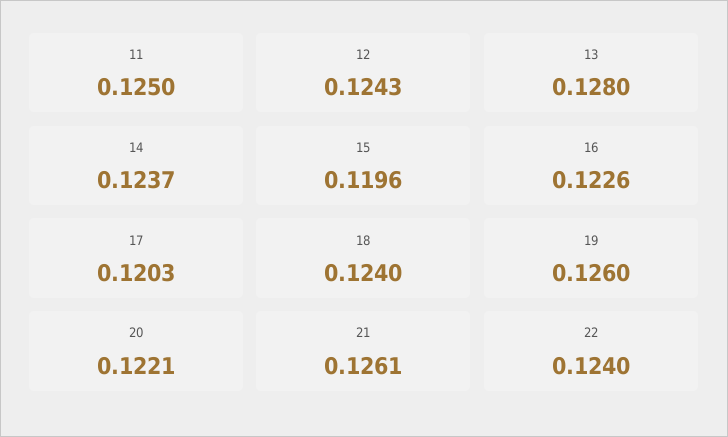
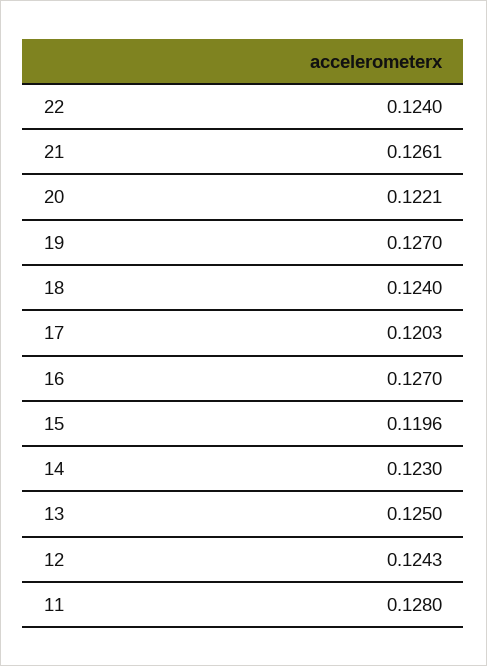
  {
-   "11": 0.125,
+   "11": 0.128,
    "12": 0.1243,
-   "13": 0.128,
+   "13": 0.125,
-   "14": 0.1237,
+   "14": 0.123,
    "15": 0.1196,
-   "16": 0.1226,
+   "16": 0.127,
    "17": 0.1203,
    "18": 0.124,
-   "19": 0.126,
+   "19": 0.127,
    "20": 0.1221,
    "21": 0.1261,
    "22": 0.124
  }

